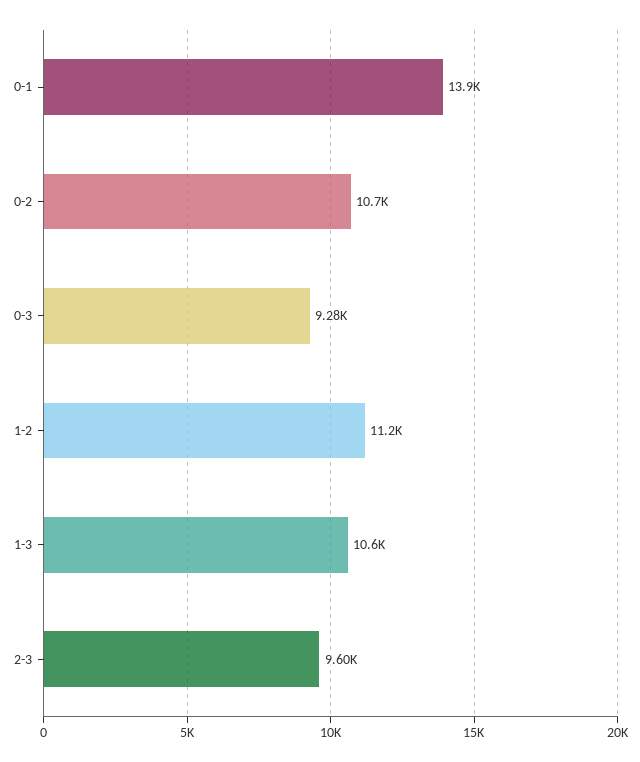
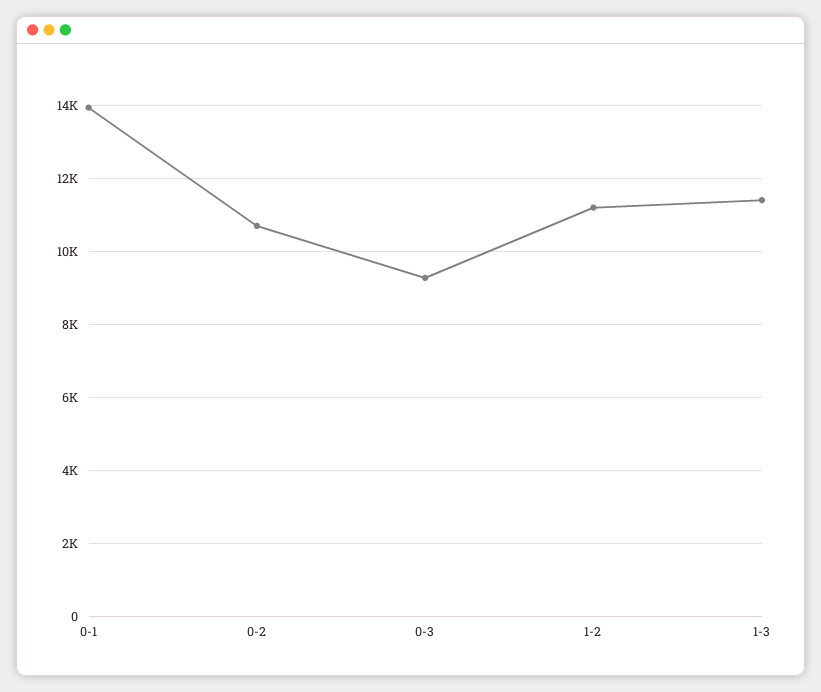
  {
    "0-1": 13900,
    "0-2": 10700,
    "0-3": 9280,
    "1-2": 11200,
-   "1-3": 10600,
+   "1-3": 11400
-   "2-3": 9600
  }

